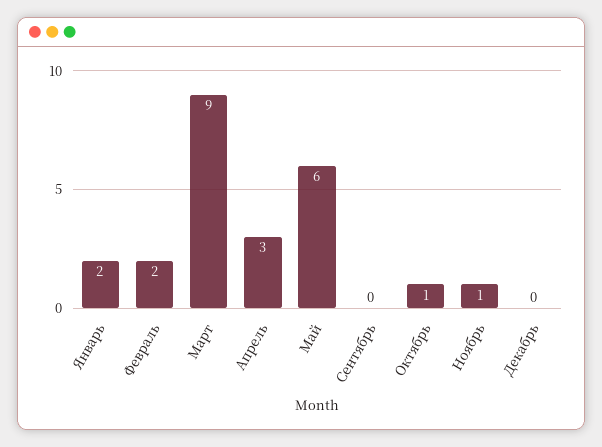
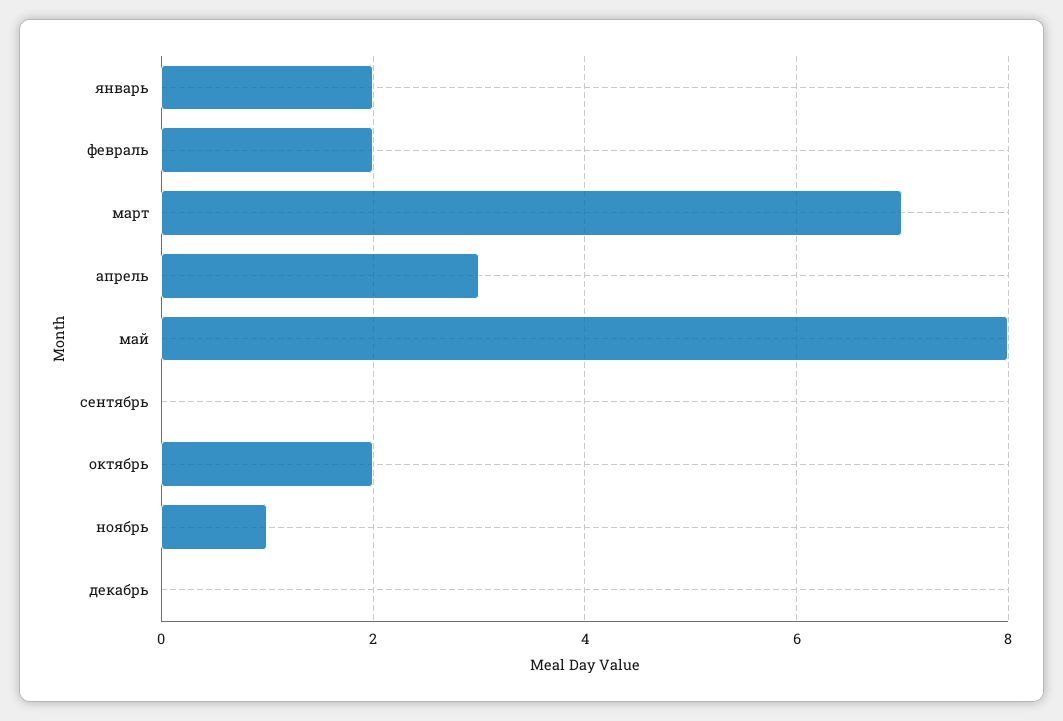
  {
    "Январь": 2,
    "Февраль": 2,
-   "Март": 9,
+   "Март": 7,
    "Апрель": 3,
-   "Май": 6,
+   "Май": 8,
    "Сентябрь": 0,
-   "Октябрь": 1,
+   "Октябрь": 2,
    "Ноябрь": 1,
    "Декабрь": 0
  }

